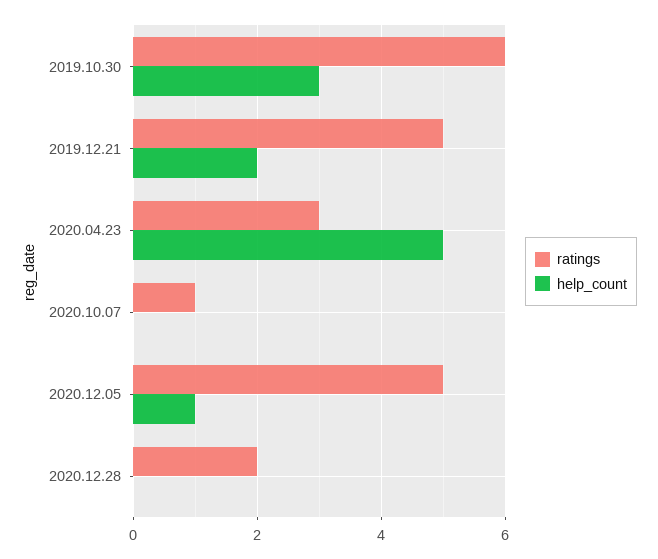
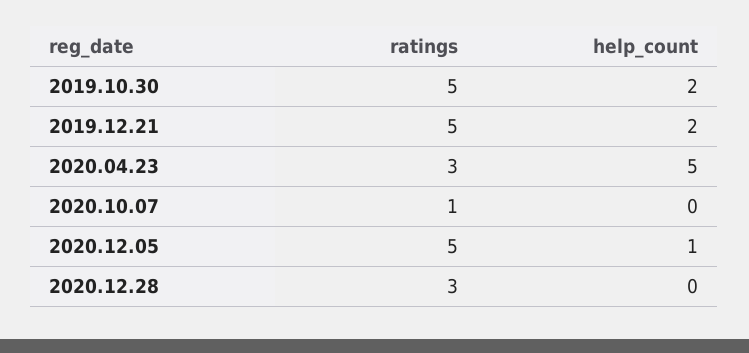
  {
    "ratings": {
-     "2019.10.30": 6,
+     "2019.10.30": 5,
      "2019.12.21": 5,
      "2020.04.23": 3,
      "2020.10.07": 1,
      "2020.12.05": 5,
-     "2020.12.28": 2
+     "2020.12.28": 3
    },
    "help_count": {
-     "2019.10.30": 3,
+     "2019.10.30": 2,
      "2019.12.21": 2,
      "2020.04.23": 5,
      "2020.10.07": 0,
      "2020.12.05": 1,
      "2020.12.28": 0
    }
  }

